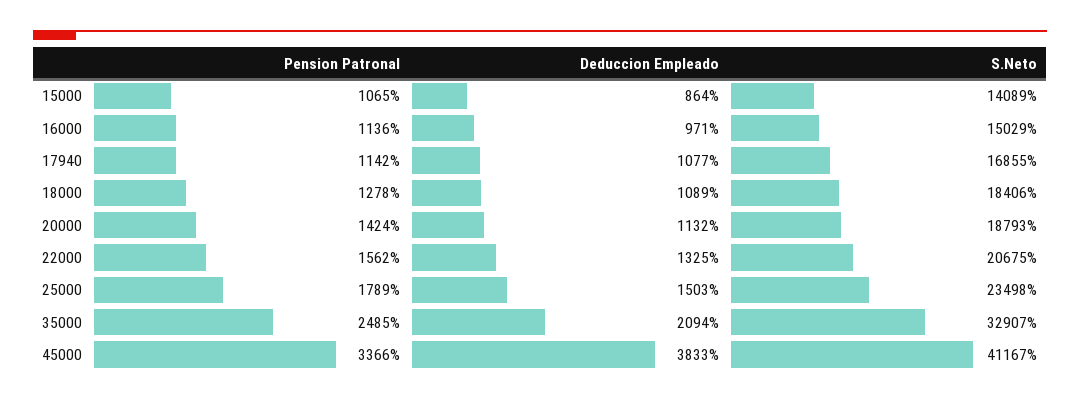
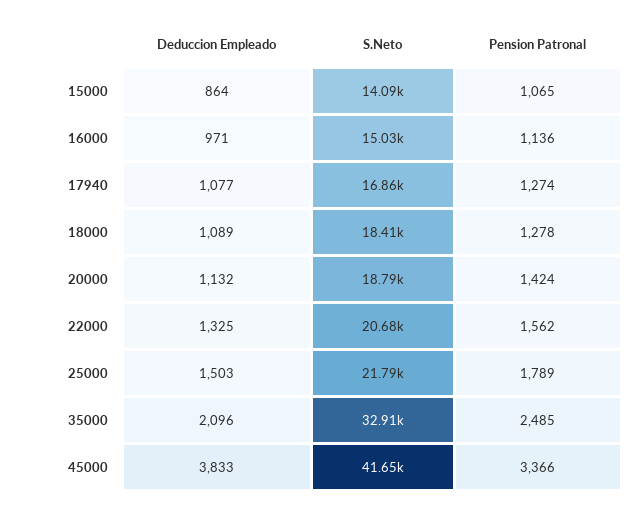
  {
    "Pension Patronal": {
      "15000": 1065,
      "16000": 1136,
-     "17940": 1142,
+     "17940": 1274,
      "18000": 1278,
      "20000": 1424,
      "22000": 1562,
      "25000": 1789,
      "35000": 2485,
      "45000": 3366
    },
    "Deduccion Empleado": {
      "15000": 864,
      "16000": 971,
      "17940": 1077,
      "18000": 1089,
      "20000": 1132,
      "22000": 1325,
      "25000": 1503,
-     "35000": 2094,
+     "35000": 2096,
      "45000": 3833
    },
    "S.Neto": {
      "15000": 14089,
      "16000": 15029,
      "17940": 16855,
      "18000": 18406,
      "20000": 18793,
      "22000": 20675,
-     "25000": 23498,
+     "25000": 21790,
      "35000": 32907,
-     "45000": 41167
+     "45000": 41650
    }
  }

